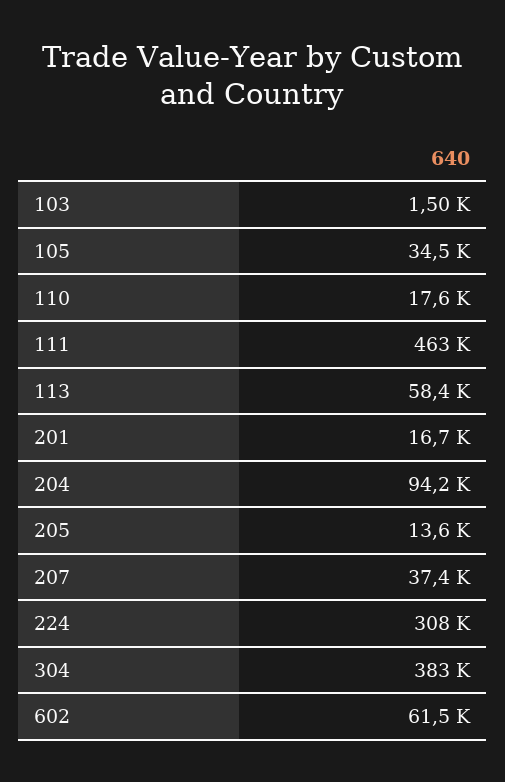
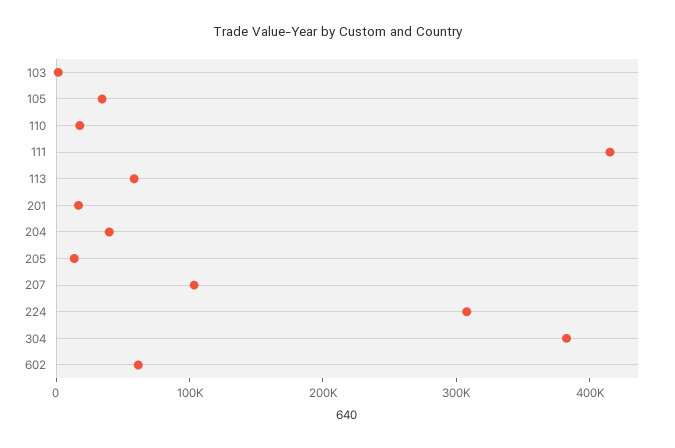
  {
    "103": 1500,
    "105": 34500,
    "110": 17600,
-   "111": 463000,
+   "111": 420000,
    "113": 58400,
    "201": 16700,
-   "204": 94200,
+   "204": 40000,
    "205": 13600,
-   "207": 37400,
+   "207": 100000,
    "224": 308000,
    "304": 383000,
    "602": 61500
  }

